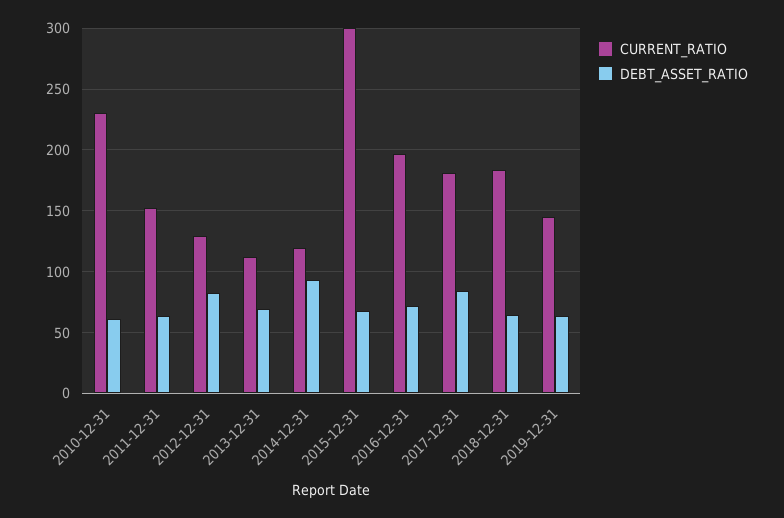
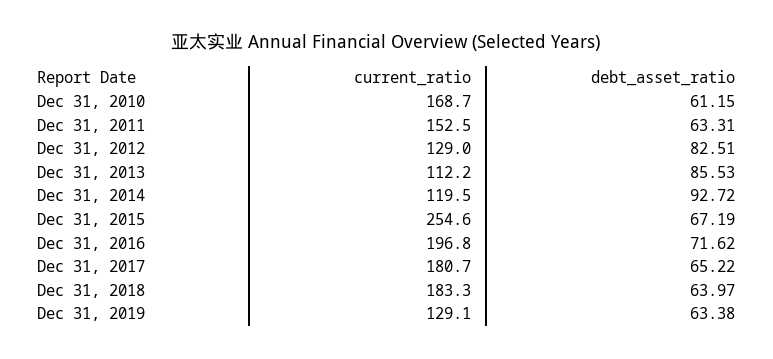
  {
    "CURRENT_RATIO": {
-     "2010-12-31": 230,
+     "2010-12-31": 168.7,
      "2011-12-31": 152.5,
      "2012-12-31": 129,
      "2013-12-31": 112.2,
      "2014-12-31": 119.5,
-     "2015-12-31": 300,
+     "2015-12-31": 254.6,
      "2016-12-31": 196.8,
      "2017-12-31": 180.7,
      "2018-12-31": 183.3,
-     "2019-12-31": 145
+     "2019-12-31": 129.1
    },
    "DEBT_ASSET_RATIO": {
      "2010-12-31": 61.15,
      "2011-12-31": 63.31,
      "2012-12-31": 82.51,
-     "2013-12-31": 70,
+     "2013-12-31": 85.53,
      "2014-12-31": 92.72,
      "2015-12-31": 67.19,
      "2016-12-31": 71.62,
-     "2017-12-31": 85,
+     "2017-12-31": 65.22,
      "2018-12-31": 63.97,
      "2019-12-31": 63.38
    }
  }

